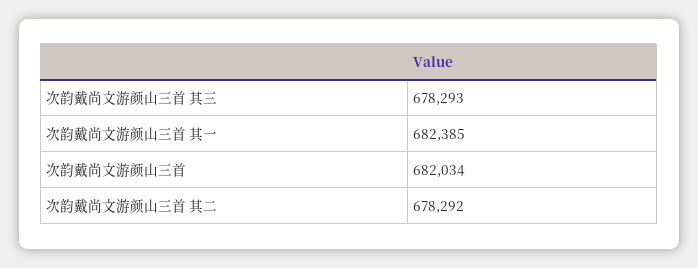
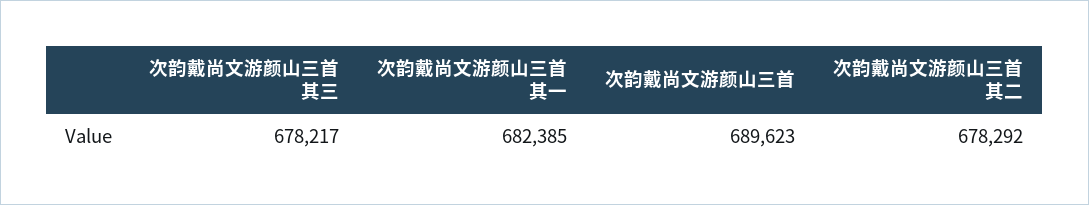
  {
-   "次韵戴尚文游颜山三首 其三": 678293,
+   "次韵戴尚文游颜山三首 其三": 678217,
    "次韵戴尚文游颜山三首 其一": 682385,
-   "次韵戴尚文游颜山三首": 682034,
+   "次韵戴尚文游颜山三首": 689623,
    "次韵戴尚文游颜山三首 其二": 678292
  }

